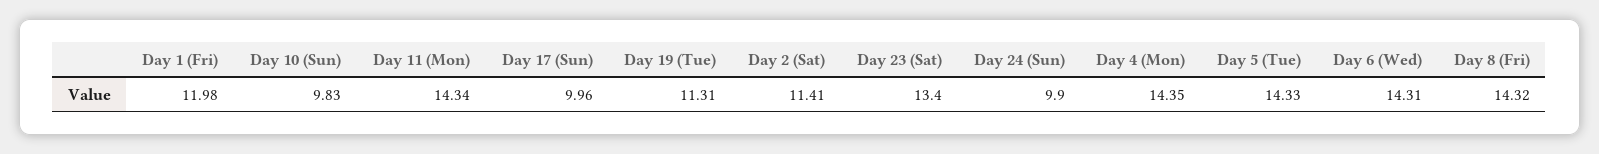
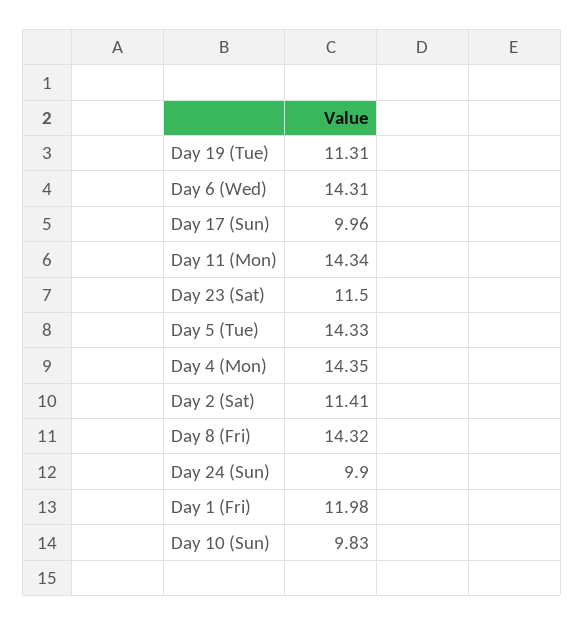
  {
    "Day 1 (Fri)": 11.98,
    "Day 10 (Sun)": 9.83,
    "Day 11 (Mon)": 14.34,
    "Day 17 (Sun)": 9.96,
    "Day 19 (Tue)": 11.31,
    "Day 2 (Sat)": 11.41,
-   "Day 23 (Sat)": 13.4,
+   "Day 23 (Sat)": 11.5,
    "Day 24 (Sun)": 9.9,
    "Day 4 (Mon)": 14.35,
    "Day 5 (Tue)": 14.33,
    "Day 6 (Wed)": 14.31,
    "Day 8 (Fri)": 14.32
  }

